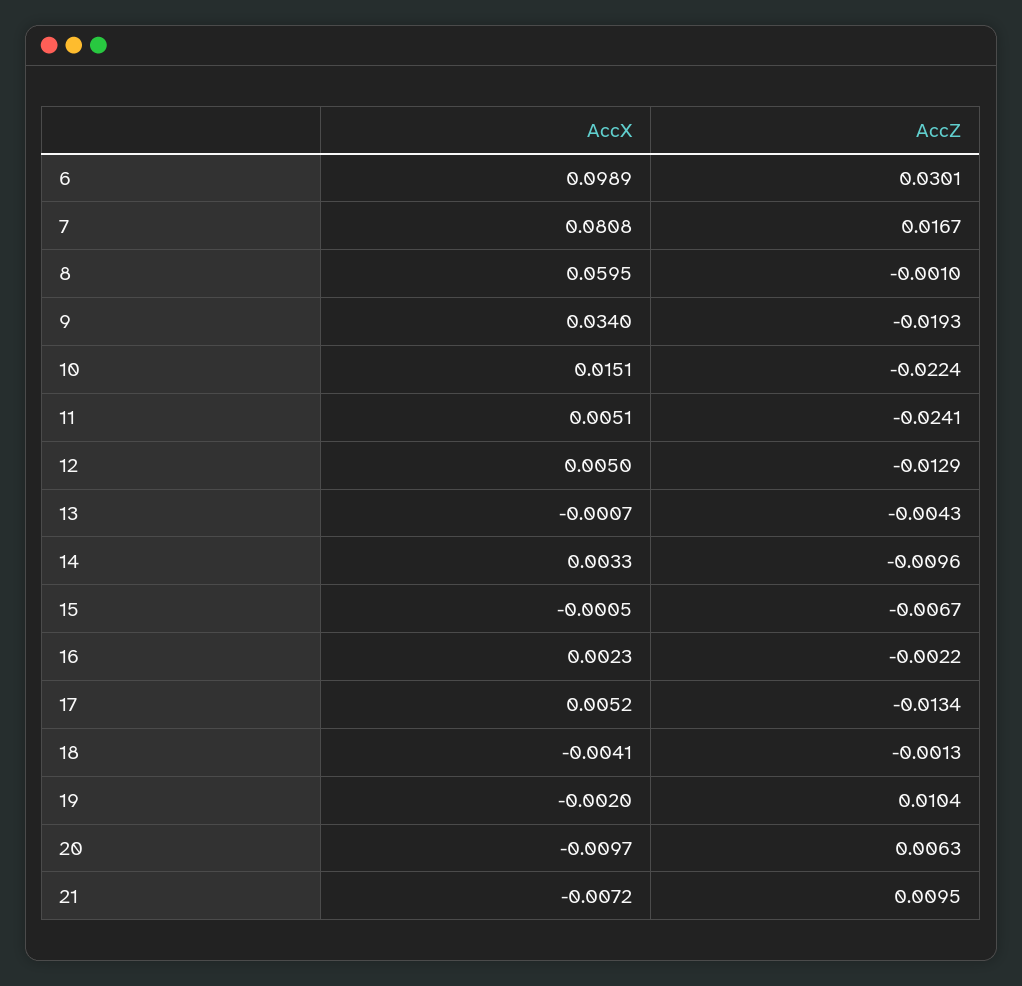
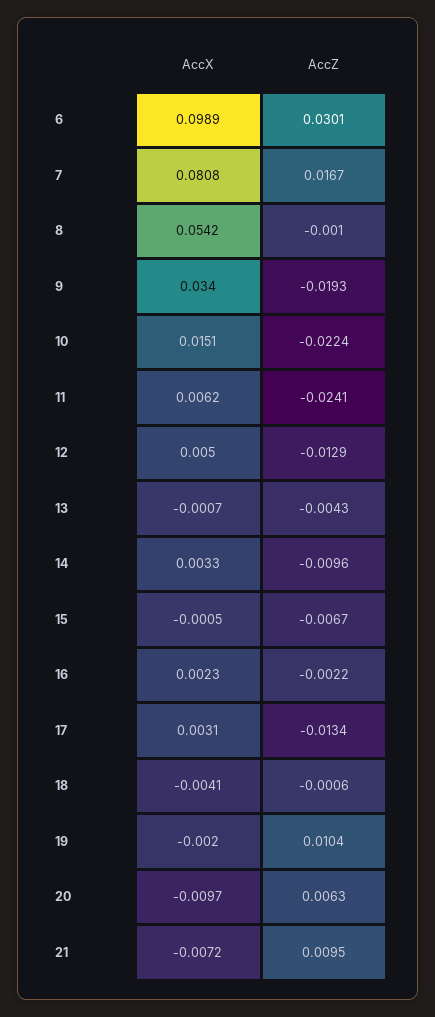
  {
    "AccX": {
      "6": 0.0989,
      "7": 0.0808,
-     "8": 0.0595,
+     "8": 0.0542,
      "9": 0.034,
      "10": 0.0151,
-     "11": 0.0051,
+     "11": 0.0062,
      "12": 0.005,
      "13": -0.0007,
      "14": 0.0033,
      "15": -0.0005,
      "16": 0.0023,
-     "17": 0.0052,
+     "17": 0.0031,
      "18": -0.0041,
      "19": -0.002,
      "20": -0.0097,
      "21": -0.0072
    },
    "AccZ": {
      "6": 0.0301,
      "7": 0.0167,
      "8": -0.001,
      "9": -0.0193,
      "10": -0.0224,
      "11": -0.0241,
      "12": -0.0129,
      "13": -0.0043,
      "14": -0.0096,
      "15": -0.0067,
      "16": -0.0022,
      "17": -0.0134,
-     "18": -0.0013,
+     "18": -0.0006,
      "19": 0.0104,
      "20": 0.0063,
      "21": 0.0095
    }
  }

